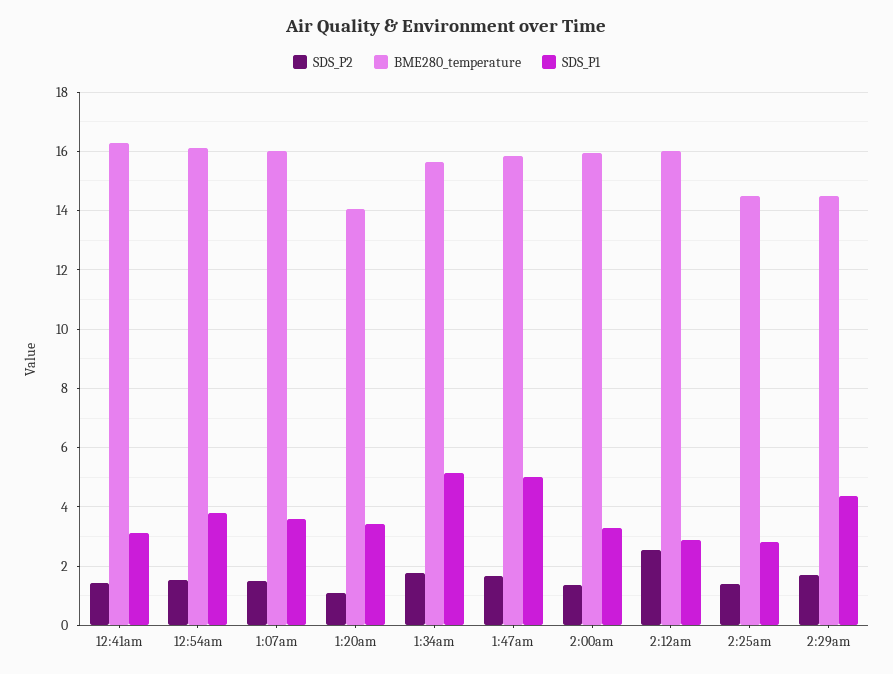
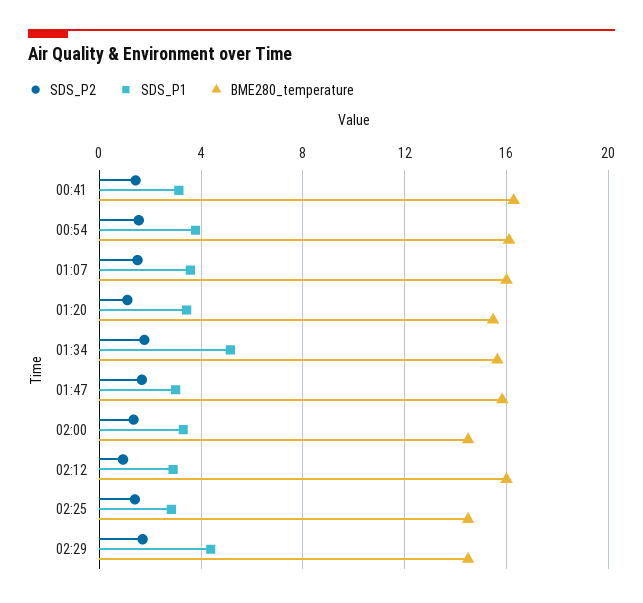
  {
    "SDS_P2": {
      "12:41am": 1.5,
      "12:54am": 1.5,
      "1:07am": 1.5,
      "1:20am": 1,
      "1:34am": 1.75,
      "1:47am": 1.75,
      "2:00am": 1.25,
-     "2:12am": 2.5,
+     "2:12am": 1,
      "2:25am": 1.5,
      "2:29am": 1.75
    },
    "BME280_temperature": {
      "12:41am": 16.25,
      "12:54am": 16,
      "1:07am": 16,
-     "1:20am": 14,
+     "1:20am": 15.5,
      "1:34am": 15.75,
      "1:47am": 15.75,
-     "2:00am": 16,
+     "2:00am": 14.5,
      "2:12am": 16,
      "2:25am": 14.5,
      "2:29am": 14.5
    },
    "SDS_P1": {
      "12:41am": 3.25,
      "12:54am": 3.75,
      "1:07am": 3.5,
      "1:20am": 3.5,
      "1:34am": 5.25,
-     "1:47am": 5,
+     "1:47am": 3,
      "2:00am": 3.25,
      "2:12am": 3,
      "2:25am": 2.75,
      "2:29am": 4.5
    }
  }

